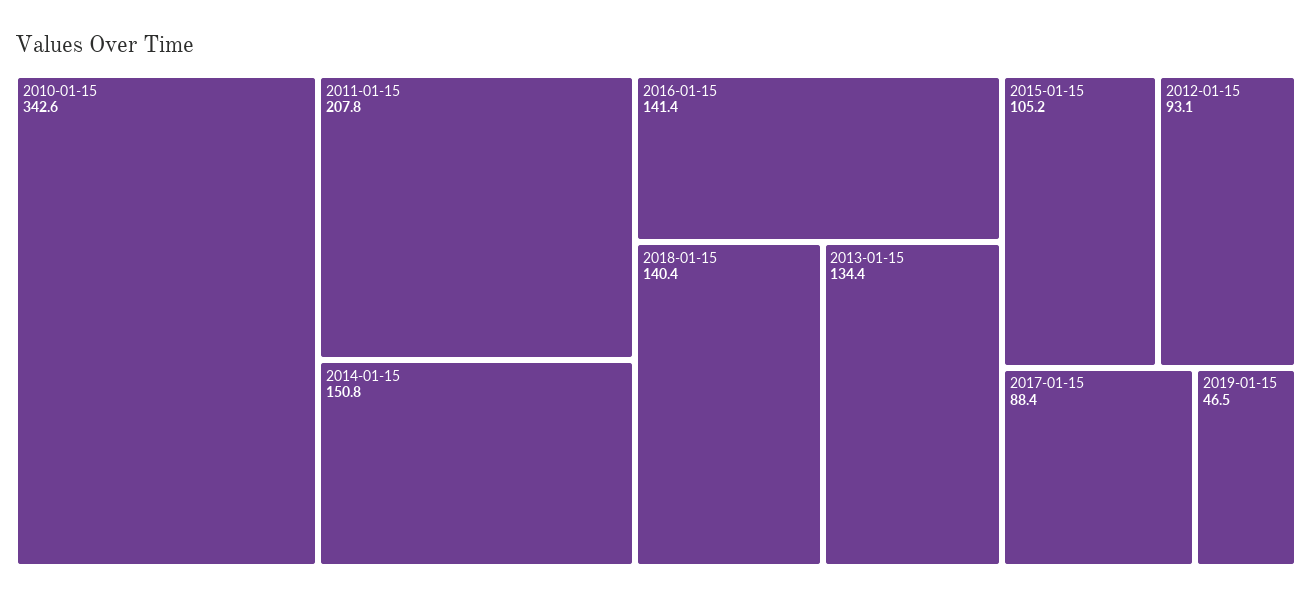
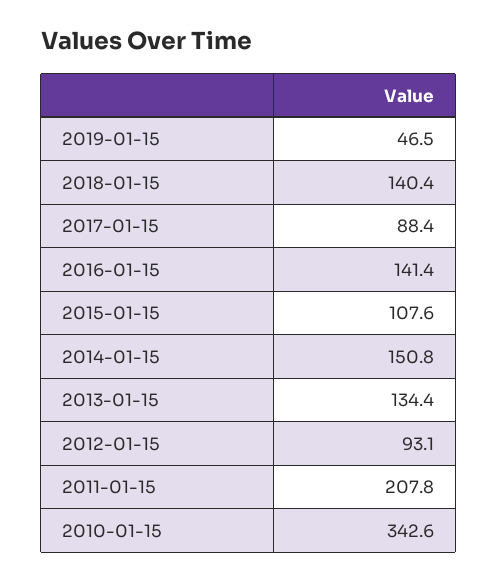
  {
    "2010-01-15": 342.6,
    "2011-01-15": 207.8,
    "2014-01-15": 150.8,
    "2016-01-15": 141.4,
    "2018-01-15": 140.4,
    "2013-01-15": 134.4,
-   "2015-01-15": 105.2,
+   "2015-01-15": 107.6,
    "2012-01-15": 93.1,
    "2017-01-15": 88.4,
    "2019-01-15": 46.5
  }

